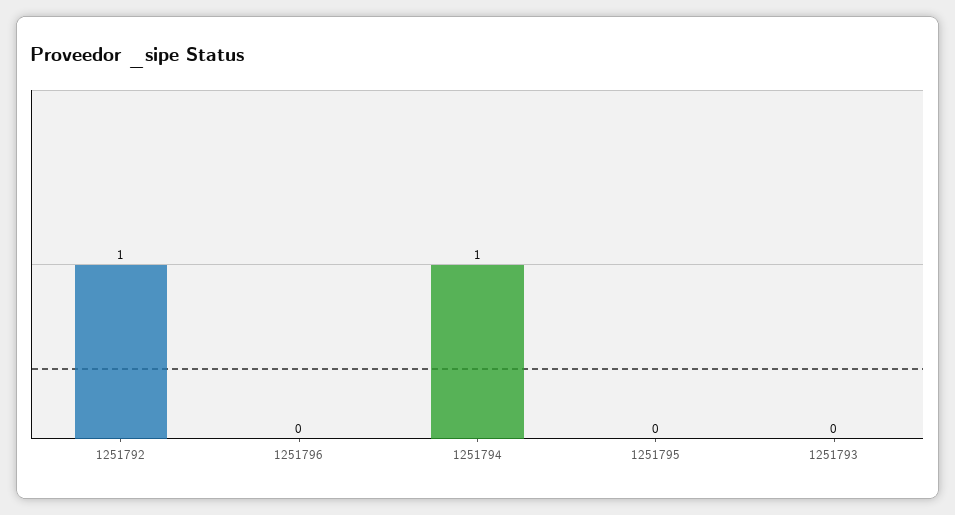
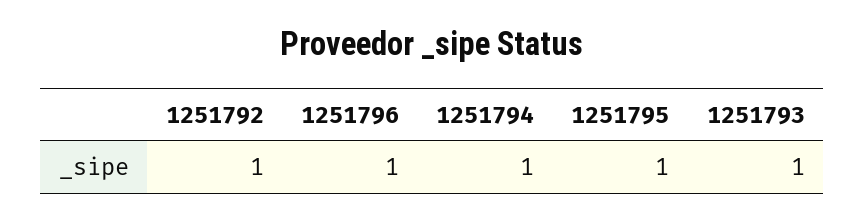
  {
    "1251792": 1,
-   "1251796": 0,
+   "1251796": 1,
    "1251794": 1,
-   "1251795": 0,
+   "1251795": 1,
-   "1251793": 0
+   "1251793": 1
  }

